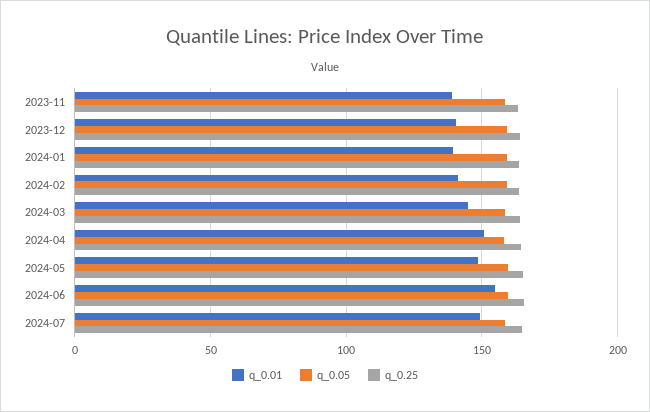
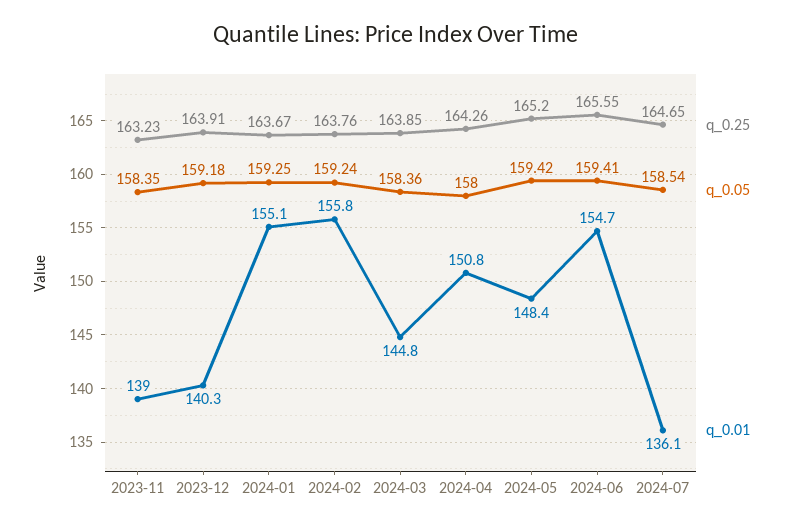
  {
    "q_0.01": {
      "2023-11": 139,
      "2023-12": 140.3,
-     "2024-01": 140,
+     "2024-01": 155.1,
-     "2024-02": 140,
+     "2024-02": 155.8,
      "2024-03": 144.8,
      "2024-04": 150.8,
      "2024-05": 148.4,
      "2024-06": 154.7,
-     "2024-07": 150
+     "2024-07": 136.1
    },
    "q_0.05": {
      "2023-11": 158.35,
      "2023-12": 159.18,
      "2024-01": 159.25,
      "2024-02": 159.24,
      "2024-03": 158.36,
      "2024-04": 158,
      "2024-05": 159.42,
      "2024-06": 159.41,
      "2024-07": 158.54
    },
    "q_0.25": {
      "2023-11": 163.23,
      "2023-12": 163.91,
      "2024-01": 163.67,
      "2024-02": 163.76,
      "2024-03": 163.85,
      "2024-04": 164.26,
      "2024-05": 165.2,
      "2024-06": 165.55,
      "2024-07": 164.65
    }
  }

